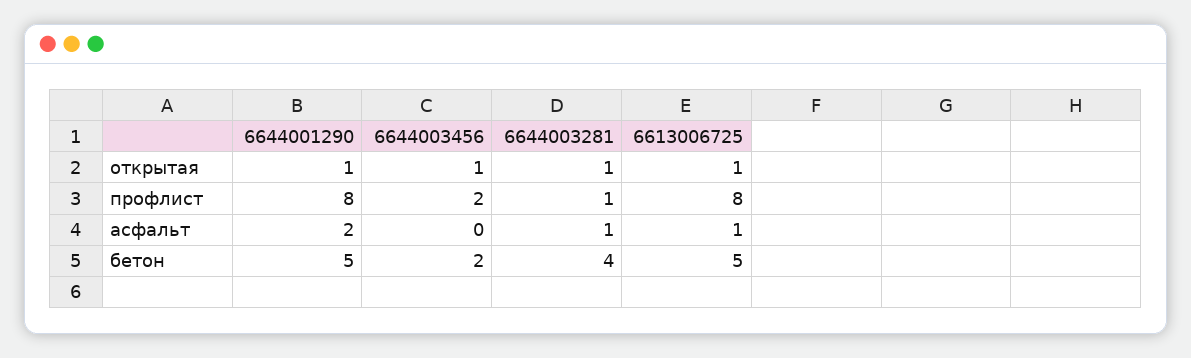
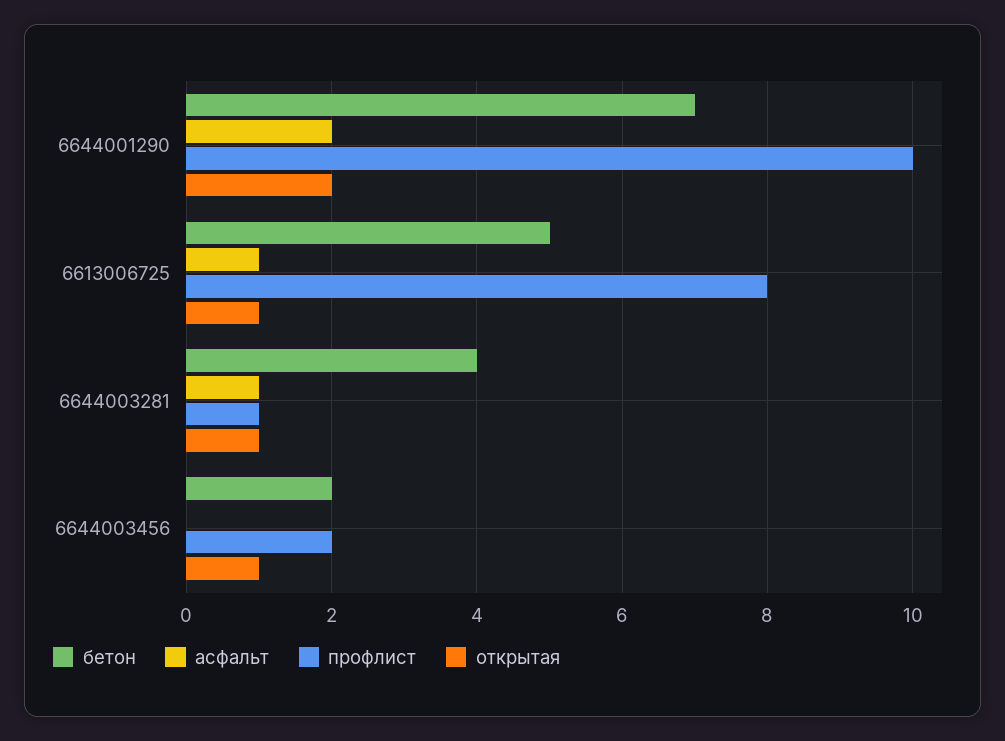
  {
    "открытая": {
-     "6644001290": 1,
+     "6644001290": 2,
      "6644003456": 1,
      "6644003281": 1,
      "6613006725": 1
    },
    "профлист": {
-     "6644001290": 8,
+     "6644001290": 10,
      "6644003456": 2,
      "6644003281": 1,
      "6613006725": 8
    },
    "асфальт": {
      "6644001290": 2,
      "6644003456": 0,
      "6644003281": 1,
      "6613006725": 1
    },
    "бетон": {
-     "6644001290": 5,
+     "6644001290": 7,
      "6644003456": 2,
      "6644003281": 4,
      "6613006725": 5
    }
  }

